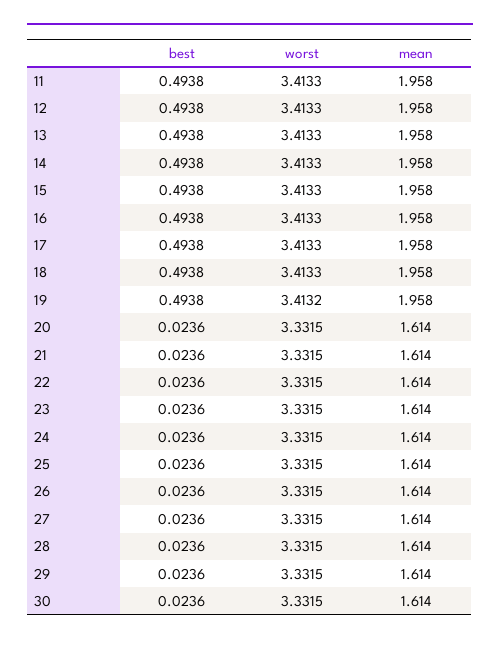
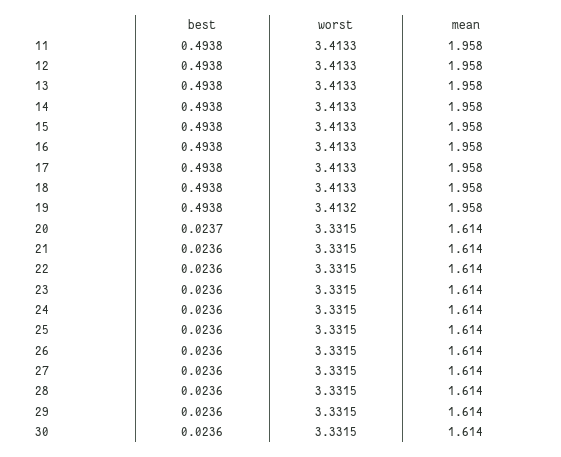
  {
    "best": {
      "11": 0.4938,
      "12": 0.4938,
      "13": 0.4938,
      "14": 0.4938,
      "15": 0.4938,
      "16": 0.4938,
      "17": 0.4938,
      "18": 0.4938,
      "19": 0.4938,
-     "20": 0.0236,
+     "20": 0.0237,
      "21": 0.0236,
      "22": 0.0236,
      "23": 0.0236,
      "24": 0.0236,
      "25": 0.0236,
      "26": 0.0236,
      "27": 0.0236,
      "28": 0.0236,
      "29": 0.0236,
      "30": 0.0236
    },
    "worst": {
      "11": 3.4133,
      "12": 3.4133,
      "13": 3.4133,
      "14": 3.4133,
      "15": 3.4133,
      "16": 3.4133,
      "17": 3.4133,
      "18": 3.4133,
      "19": 3.4132,
      "20": 3.3315,
      "21": 3.3315,
      "22": 3.3315,
      "23": 3.3315,
      "24": 3.3315,
      "25": 3.3315,
      "26": 3.3315,
      "27": 3.3315,
      "28": 3.3315,
      "29": 3.3315,
      "30": 3.3315
    },
    "mean": {
      "11": 1.958,
      "12": 1.958,
      "13": 1.958,
      "14": 1.958,
      "15": 1.958,
      "16": 1.958,
      "17": 1.958,
      "18": 1.958,
      "19": 1.958,
      "20": 1.614,
      "21": 1.614,
      "22": 1.614,
      "23": 1.614,
      "24": 1.614,
      "25": 1.614,
      "26": 1.614,
      "27": 1.614,
      "28": 1.614,
      "29": 1.614,
      "30": 1.614
    }
  }

